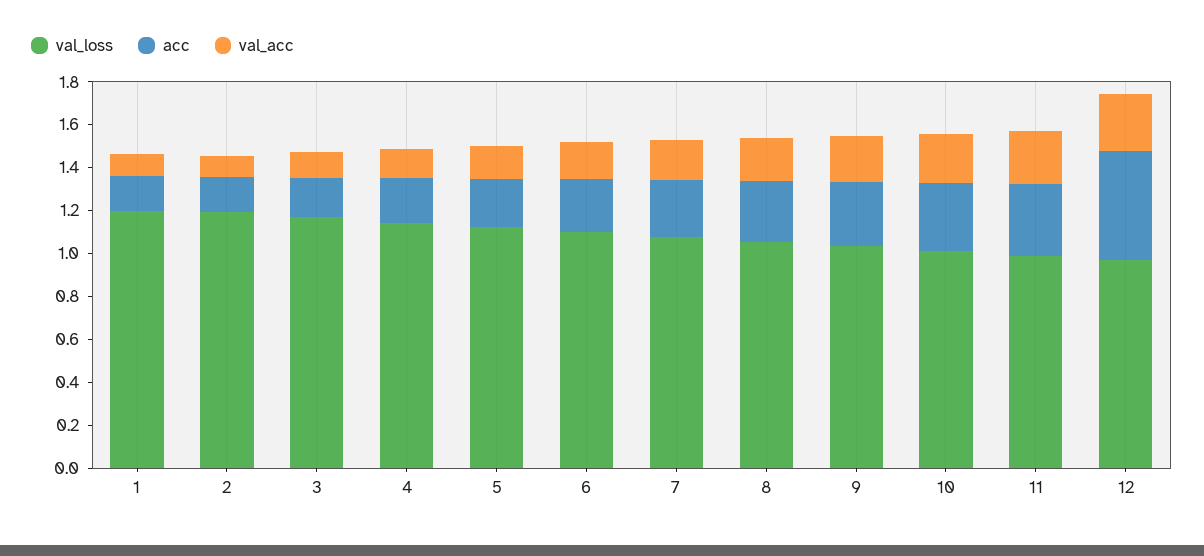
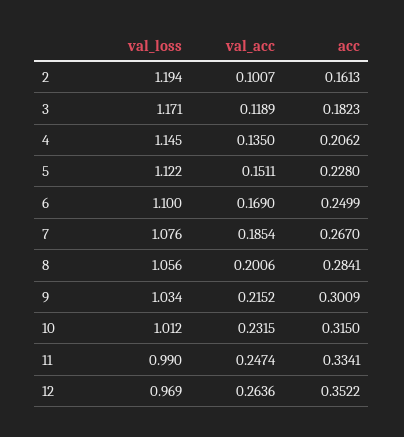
  {
    "val_loss": {
-     "1": 1.2,
      "2": 1.194,
      "3": 1.171,
      "4": 1.145,
      "5": 1.122,
      "6": 1.1,
      "7": 1.076,
      "8": 1.056,
      "9": 1.034,
      "10": 1.012,
      "11": 0.99,
      "12": 0.969
    },
    "acc": {
-     "1": 0.15,
      "2": 0.1613,
      "3": 0.1823,
      "4": 0.2062,
      "5": 0.228,
      "6": 0.2499,
      "7": 0.267,
      "8": 0.2841,
      "9": 0.3009,
      "10": 0.315,
      "11": 0.3341,
-     "12": 0.5
+     "12": 0.3522
    },
    "val_acc": {
-     "1": 0.1,
      "2": 0.1007,
      "3": 0.1189,
      "4": 0.135,
      "5": 0.1511,
      "6": 0.169,
      "7": 0.1854,
      "8": 0.2006,
      "9": 0.2152,
      "10": 0.2315,
      "11": 0.2474,
      "12": 0.2636
    }
  }

